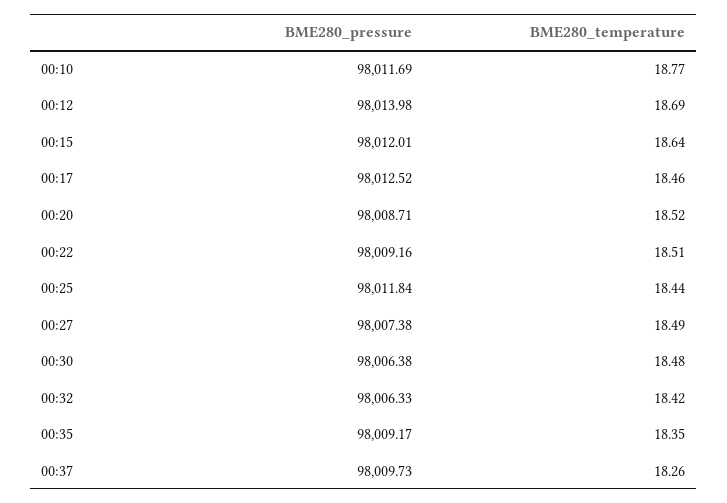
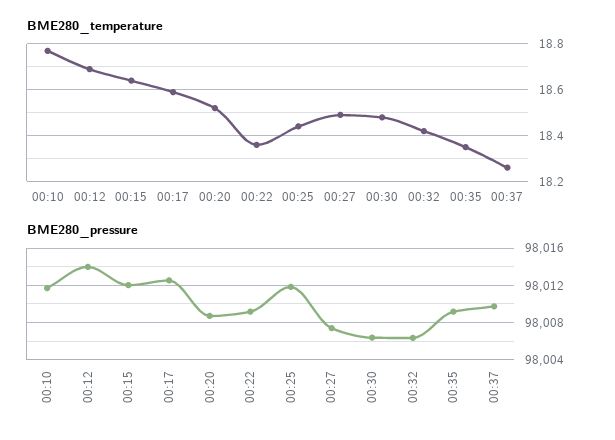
  {
    "BME280_pressure": {
      "00:10": 98011.69,
      "00:12": 98013.98,
      "00:15": 98012.01,
      "00:17": 98012.52,
      "00:20": 98008.71,
      "00:22": 98009.16,
      "00:25": 98011.84,
      "00:27": 98007.38,
      "00:30": 98006.38,
      "00:32": 98006.33,
      "00:35": 98009.17,
      "00:37": 98009.73
    },
    "BME280_temperature": {
      "00:10": 18.77,
      "00:12": 18.69,
      "00:15": 18.64,
-     "00:17": 18.46,
+     "00:17": 18.6,
      "00:20": 18.52,
-     "00:22": 18.51,
+     "00:22": 18.35,
      "00:25": 18.44,
      "00:27": 18.49,
      "00:30": 18.48,
      "00:32": 18.42,
      "00:35": 18.35,
      "00:37": 18.26
    }
  }

